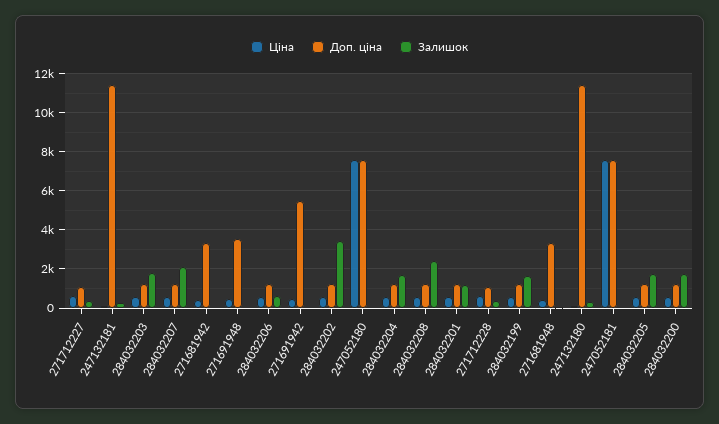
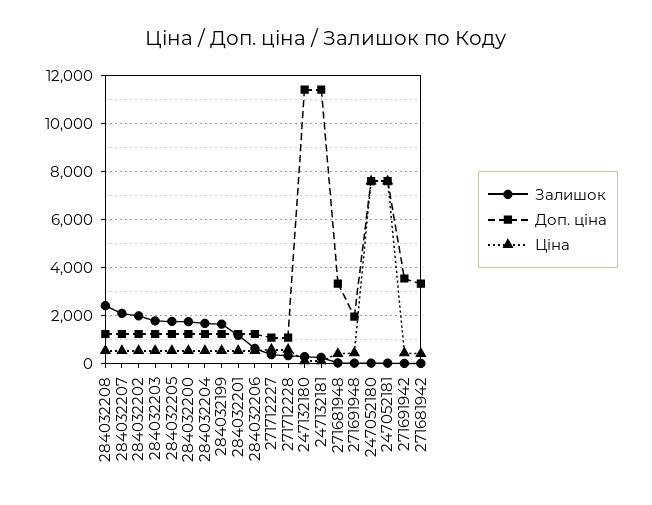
  {
    "Ціна": {
      "271712227": 500,
      "247132181": 0,
      "284032203": 500,
      "284032207": 500,
      "271681942": 500,
      "271691948": 500,
      "284032206": 500,
      "271691942": 500,
      "284032202": 500,
      "247052180": 7500,
      "284032204": 500,
      "284032208": 500,
      "284032201": 500,
      "271712228": 500,
      "284032199": 500,
      "271681948": 500,
      "247132180": 0,
      "247052181": 7500,
      "284032205": 500,
      "284032200": 500
    },
    "Доп. ціна": {
      "271712227": 1000,
      "247132181": 11500,
      "284032203": 1250,
      "284032207": 1250,
      "271681942": 3250,
-     "271691948": 3500,
+     "271691948": 2000,
      "284032206": 1250,
-     "271691942": 5500,
+     "271691942": 3500,
      "284032202": 1250,
      "247052180": 7500,
      "284032204": 1250,
      "284032208": 1250,
      "284032201": 1250,
      "271712228": 1000,
      "284032199": 1250,
      "271681948": 3250,
      "247132180": 11500,
      "247052181": 7500,
      "284032205": 1250,
      "284032200": 1250
    },
    "Залишок": {
      "271712227": 250,
      "247132181": 250,
      "284032203": 1750,
      "284032207": 2000,
      "271681942": 0,
      "271691948": 0,
      "284032206": 750,
      "271691942": 0,
-     "284032202": 3500,
+     "284032202": 2000,
      "247052180": 0,
      "284032204": 1750,
      "284032208": 2500,
      "284032201": 1250,
      "271712228": 250,
      "284032199": 1750,
      "271681948": 0,
      "247132180": 250,
      "247052181": 0,
      "284032205": 1750,
      "284032200": 1750
    }
  }

